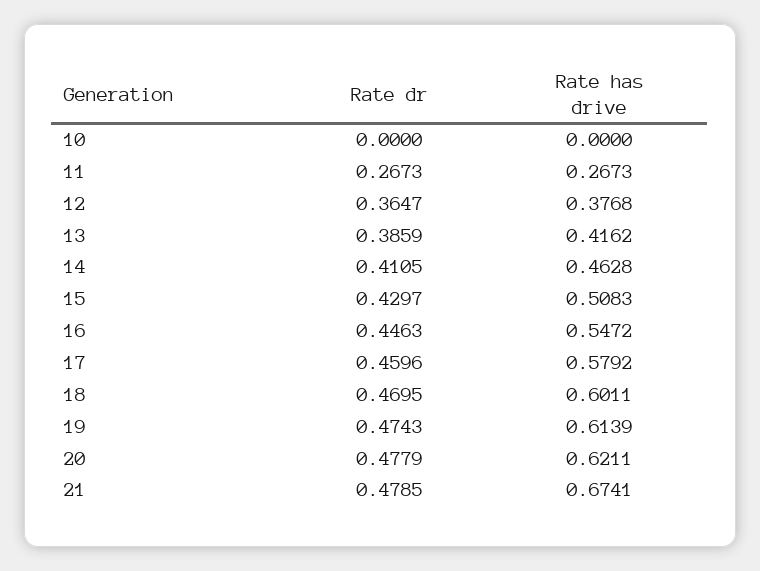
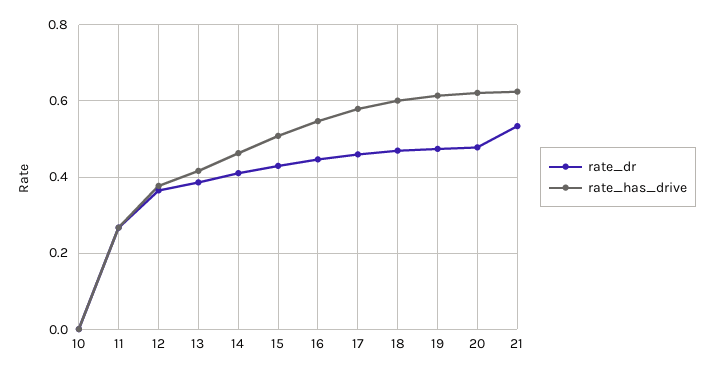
  {
    "Rate dr": {
      "10": 0,
      "11": 0.2673,
      "12": 0.3647,
      "13": 0.3859,
      "14": 0.4105,
      "15": 0.4297,
      "16": 0.4463,
      "17": 0.4596,
      "18": 0.4695,
      "19": 0.4743,
      "20": 0.4779,
-     "21": 0.4785
+     "21": 0.54
    },
    "Rate has drive": {
      "10": 0,
      "11": 0.2673,
      "12": 0.3768,
      "13": 0.4162,
      "14": 0.4628,
      "15": 0.5083,
      "16": 0.5472,
      "17": 0.5792,
      "18": 0.6011,
      "19": 0.6139,
      "20": 0.6211,
-     "21": 0.6741
+     "21": 0.62
    }
  }

